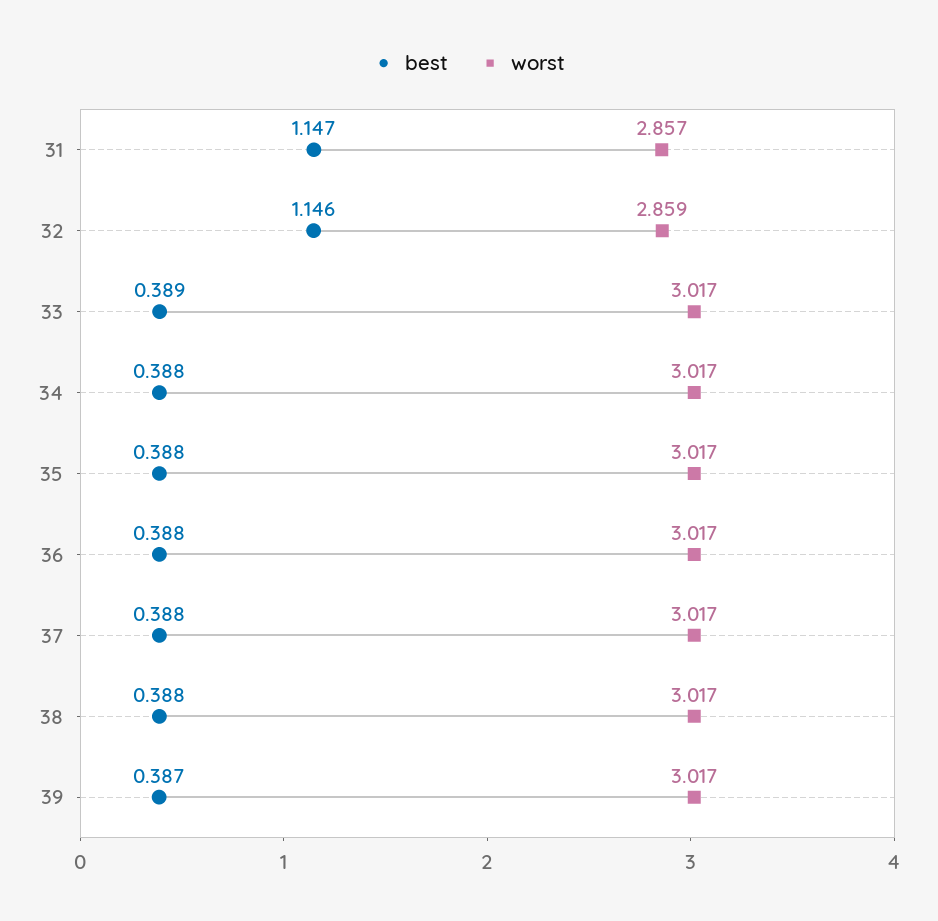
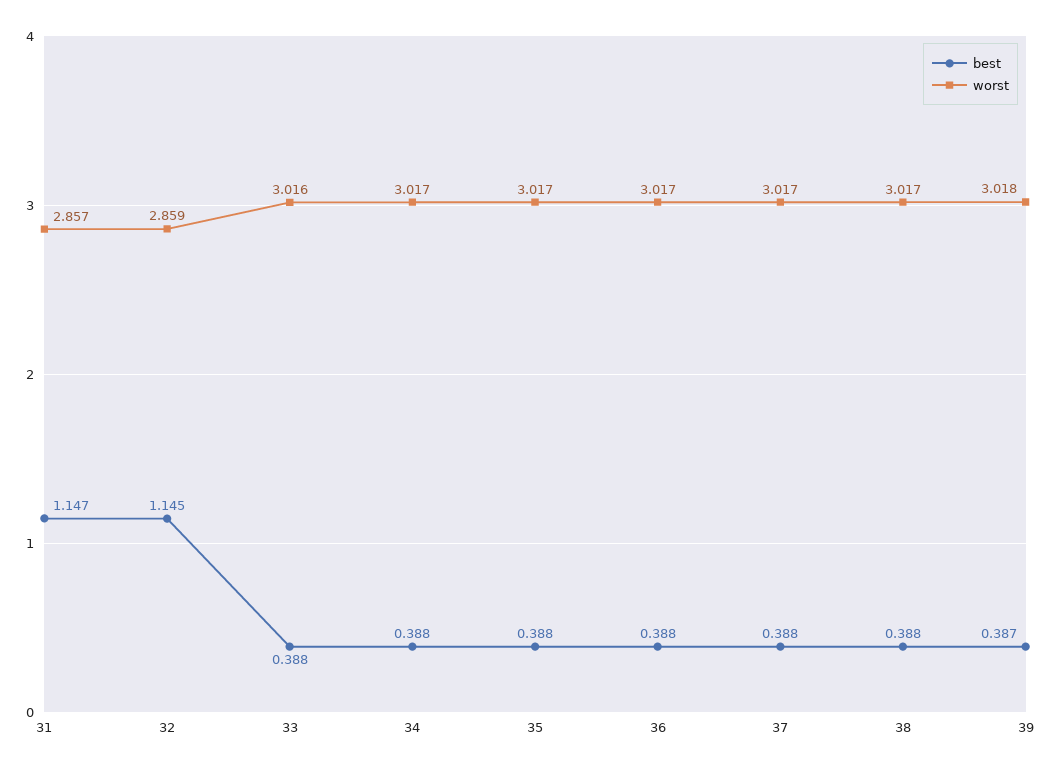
  {
    "best": {
      "31": 1.147,
-     "32": 1.146,
+     "32": 1.145,
-     "33": 0.389,
+     "33": 0.388,
      "34": 0.388,
      "35": 0.388,
      "36": 0.388,
      "37": 0.388,
      "38": 0.388,
      "39": 0.387
    },
    "worst": {
      "31": 2.857,
      "32": 2.859,
-     "33": 3.017,
+     "33": 3.016,
      "34": 3.017,
      "35": 3.017,
      "36": 3.017,
      "37": 3.017,
      "38": 3.017,
-     "39": 3.017
+     "39": 3.018
    }
  }

